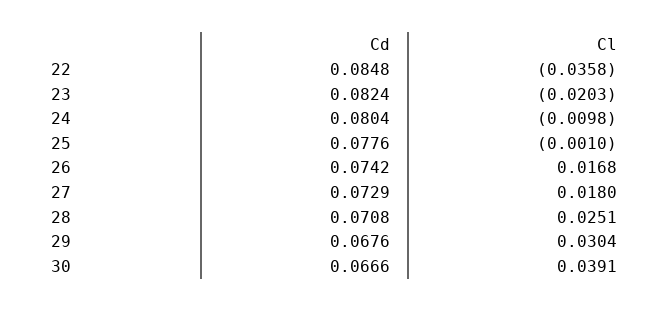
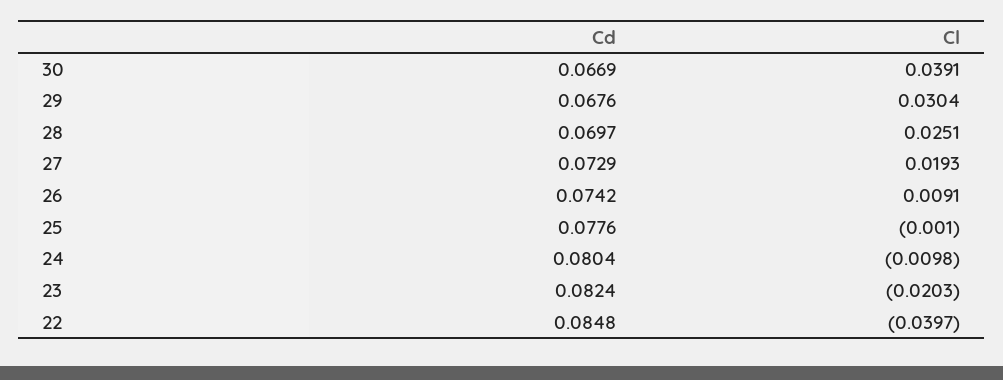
  {
    "Cd": {
      "22": 0.0848,
      "23": 0.0824,
      "24": 0.0804,
      "25": 0.0776,
      "26": 0.0742,
      "27": 0.0729,
-     "28": 0.0708,
+     "28": 0.0697,
      "29": 0.0676,
-     "30": 0.0666
+     "30": 0.0669
    },
    "Cl": {
-     "22": -0.0358,
+     "22": -0.0397,
      "23": -0.0203,
      "24": -0.0098,
      "25": -0.001,
-     "26": 0.0168,
+     "26": 0.0091,
-     "27": 0.018,
+     "27": 0.0193,
      "28": 0.0251,
      "29": 0.0304,
      "30": 0.0391
    }
  }

